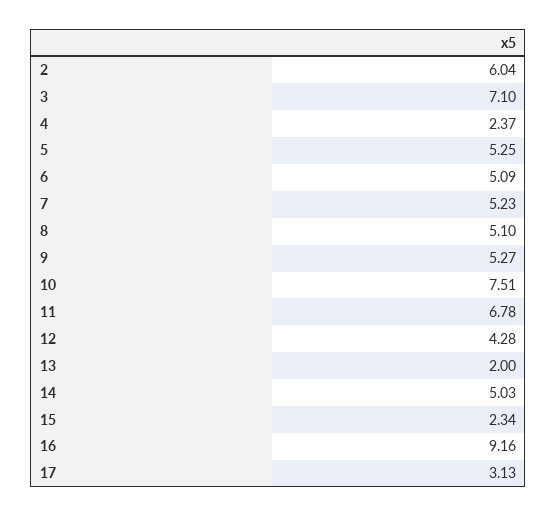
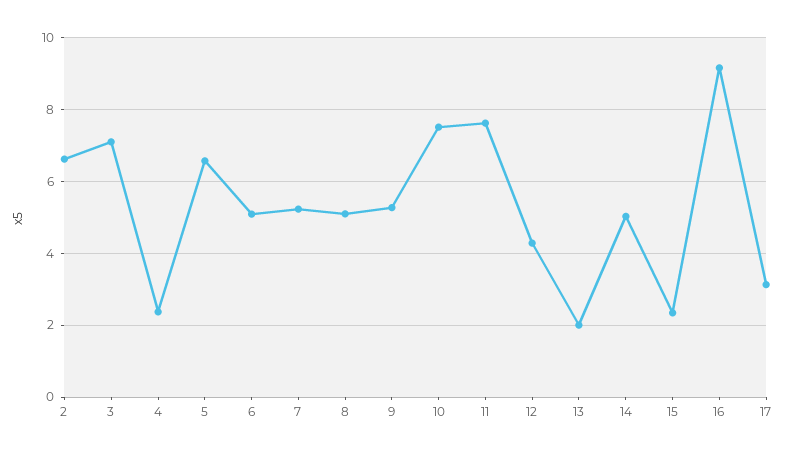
  {
-   "2": 6.04,
+   "2": 6.6,
    "3": 7.1,
    "4": 2.37,
-   "5": 5.25,
+   "5": 6.6,
    "6": 5.09,
    "7": 5.23,
    "8": 5.1,
    "9": 5.27,
    "10": 7.51,
-   "11": 6.78,
+   "11": 7.6,
    "12": 4.28,
    "13": 2,
    "14": 5.03,
    "15": 2.34,
    "16": 9.16,
    "17": 3.13
  }

